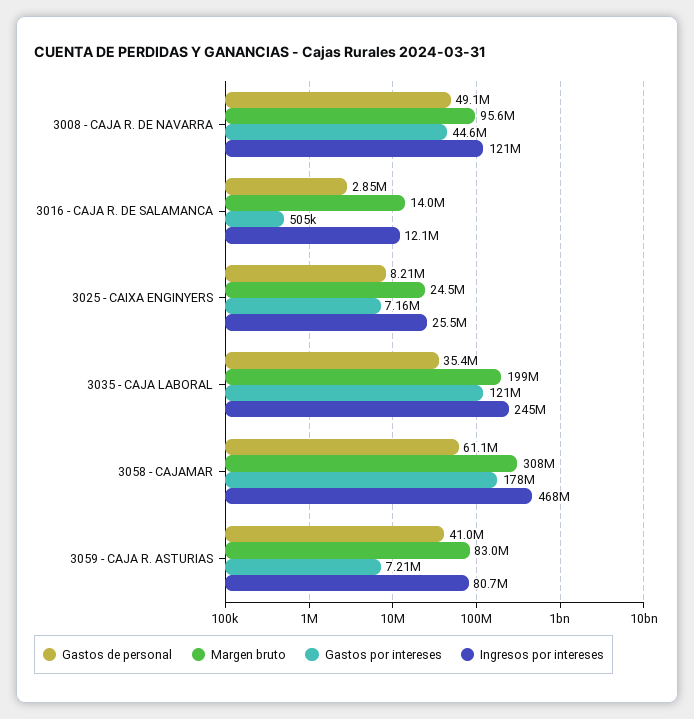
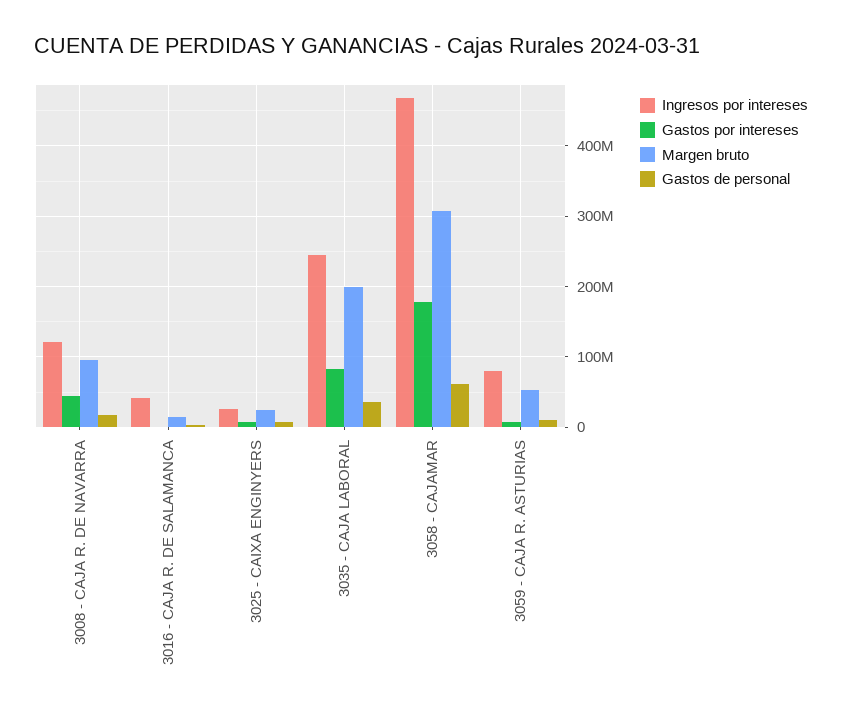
  {
    "Gastos de personal": {
-     "3008 - CAJA R. DE NAVARRA": 49100000,
+     "3008 - CAJA R. DE NAVARRA": 20000000,
      "3016 - CAJA R. DE SALAMANCA": 2850000,
      "3025 - CAIXA ENGINYERS": 8210000,
      "3035 - CAJA LABORAL": 35400000,
      "3058 - CAJAMAR": 61100000,
-     "3059 - CAJA R. ASTURIAS": 41000000
+     "3059 - CAJA R. ASTURIAS": 10000000
    },
    "Margen bruto": {
      "3008 - CAJA R. DE NAVARRA": 95600000,
      "3016 - CAJA R. DE SALAMANCA": 14000000,
      "3025 - CAIXA ENGINYERS": 24500000,
      "3035 - CAJA LABORAL": 199000000,
      "3058 - CAJAMAR": 308000000,
-     "3059 - CAJA R. ASTURIAS": 83000000
+     "3059 - CAJA R. ASTURIAS": 50000000
    },
    "Gastos por intereses": {
      "3008 - CAJA R. DE NAVARRA": 44600000,
      "3016 - CAJA R. DE SALAMANCA": 505000,
      "3025 - CAIXA ENGINYERS": 7160000,
-     "3035 - CAJA LABORAL": 121000000,
+     "3035 - CAJA LABORAL": 80000000,
      "3058 - CAJAMAR": 178000000,
      "3059 - CAJA R. ASTURIAS": 7210000
    },
    "Ingresos por intereses": {
      "3008 - CAJA R. DE NAVARRA": 121000000,
-     "3016 - CAJA R. DE SALAMANCA": 12100000,
+     "3016 - CAJA R. DE SALAMANCA": 40000000,
      "3025 - CAIXA ENGINYERS": 25500000,
      "3035 - CAJA LABORAL": 245000000,
      "3058 - CAJAMAR": 468000000,
      "3059 - CAJA R. ASTURIAS": 80700000
    }
  }

